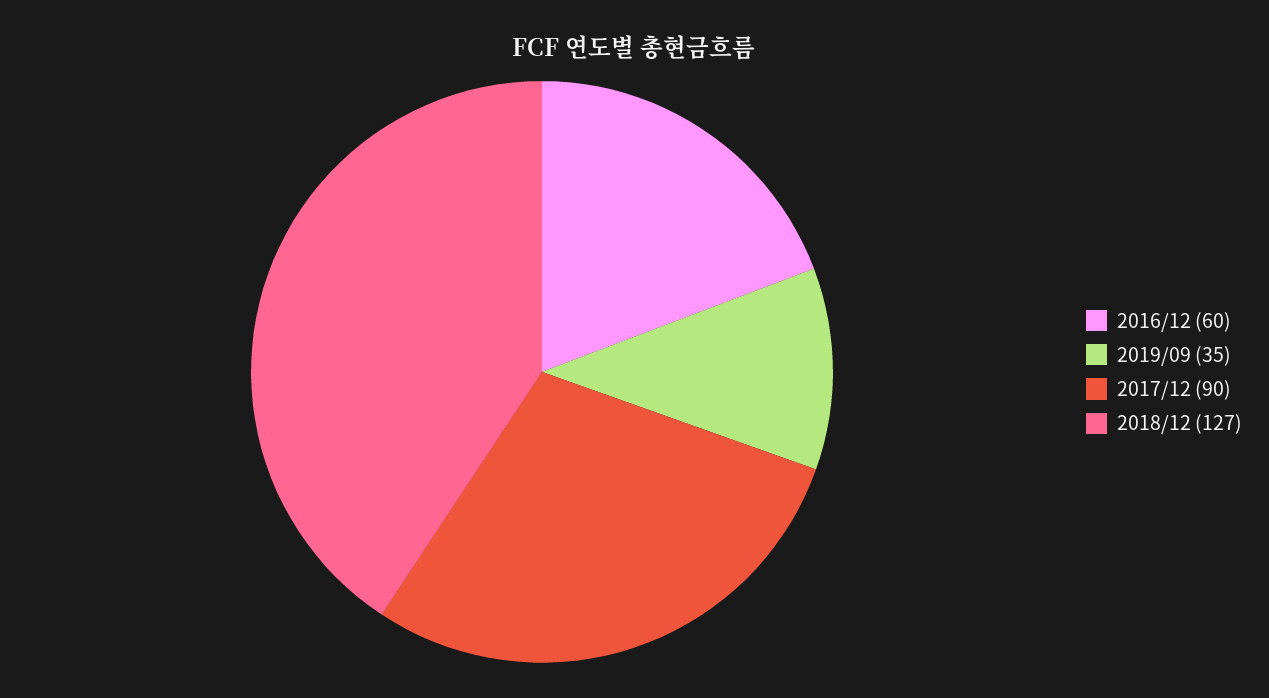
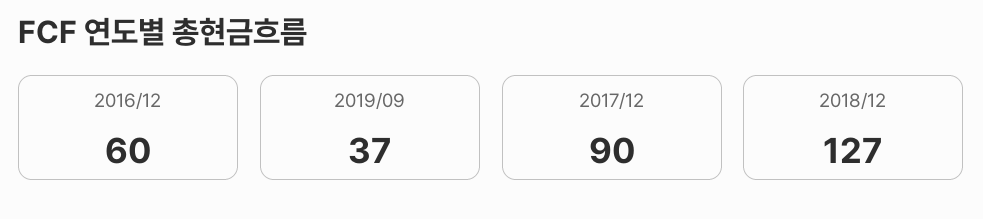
  {
    "2016/12": 60,
-   "2019/09": 35,
+   "2019/09": 37,
    "2017/12": 90,
    "2018/12": 127
  }

